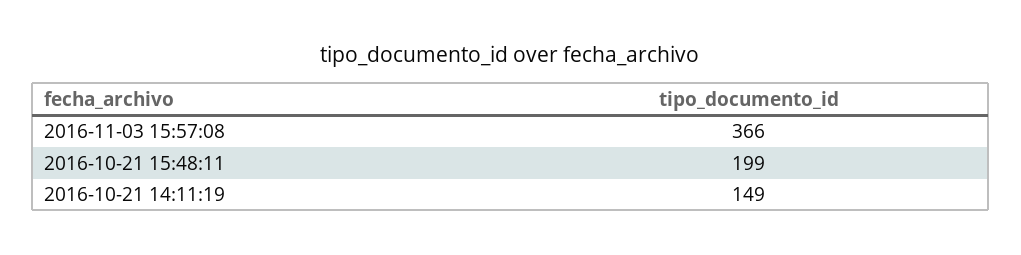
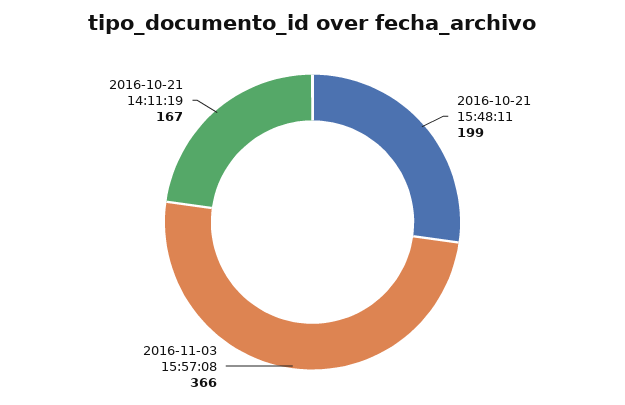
  {
    "2016-11-03 15:57:08": 366,
    "2016-10-21 15:48:11": 199,
-   "2016-10-21 14:11:19": 149
+   "2016-10-21 14:11:19": 167
  }

